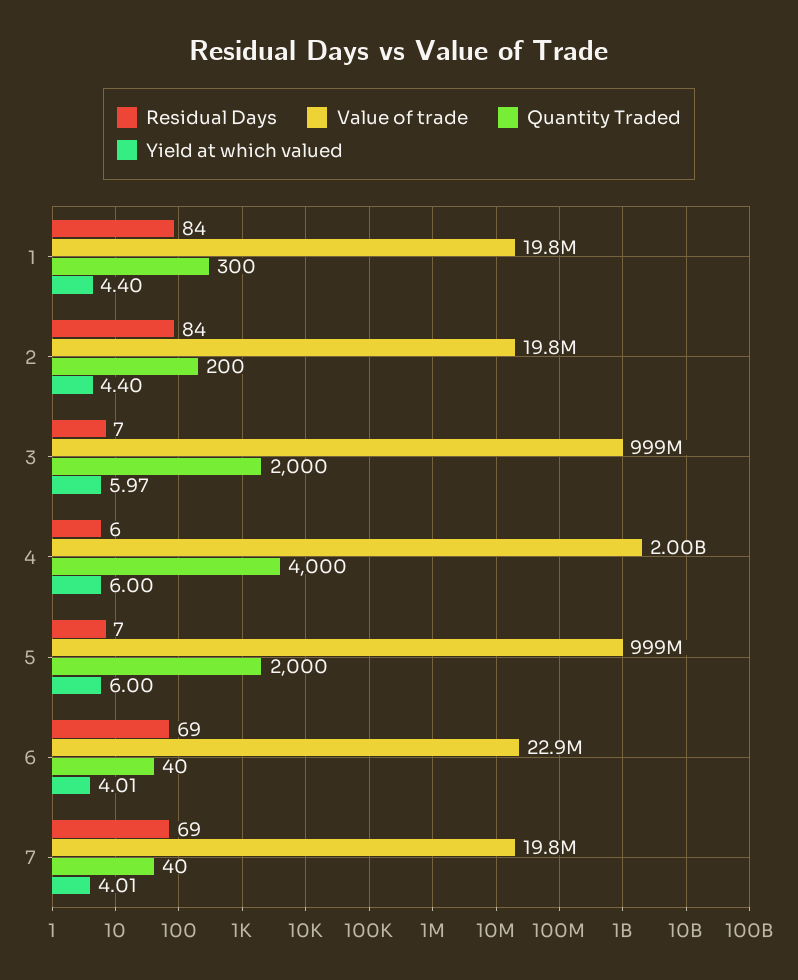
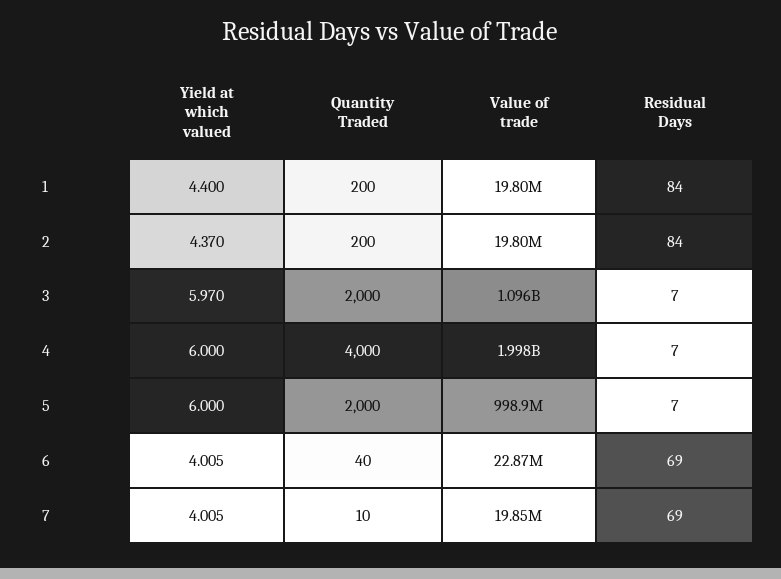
  {
    "Residual Days": {
      "1": 84,
      "2": 84,
      "3": 7,
-     "4": 6,
+     "4": 7,
      "5": 7,
      "6": 69,
      "7": 69
    },
    "Value of trade": {
      "1": 19800000,
      "2": 19800000,
-     "3": 999000000,
+     "3": 1096000000,
      "4": 1998000000,
      "5": 998900000,
      "6": 22870000,
      "7": 19850000
    },
    "Quantity Traded": {
-     "1": 300,
+     "1": 200,
      "2": 200,
      "3": 2000,
      "4": 4000,
      "5": 2000,
      "6": 40,
-     "7": 40
+     "7": 10
    },
    "Yield at which valued": {
      "1": 4.4,
-     "2": 4.4,
+     "2": 4.37,
      "3": 5.97,
      "4": 6,
      "5": 6,
      "6": 4.005,
      "7": 4.005
    }
  }

